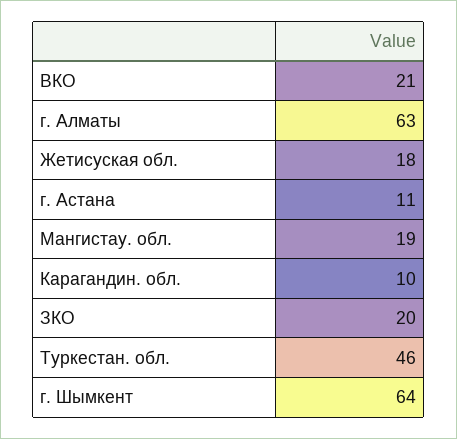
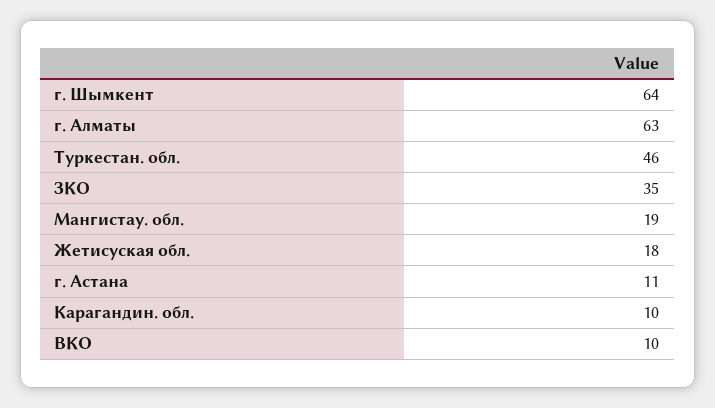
  {
-   "ВКО": 21,
+   "ВКО": 10,
    "г. Алматы": 63,
    "Жетисуская обл.": 18,
    "г. Астана": 11,
    "Мангистау. обл.": 19,
    "Карагандин. обл.": 10,
-   "ЗКО": 20,
+   "ЗКО": 35,
    "Туркестан. обл.": 46,
    "г. Шымкент": 64
  }

